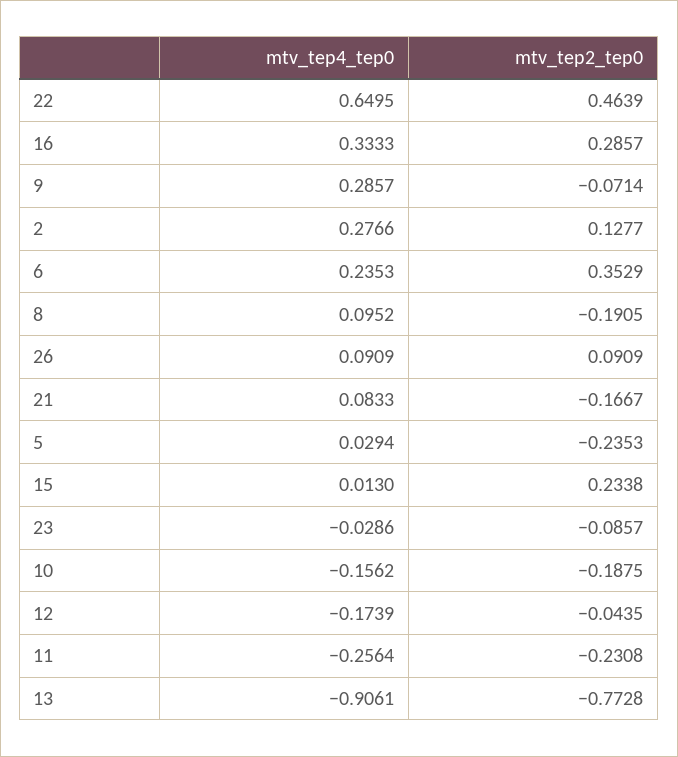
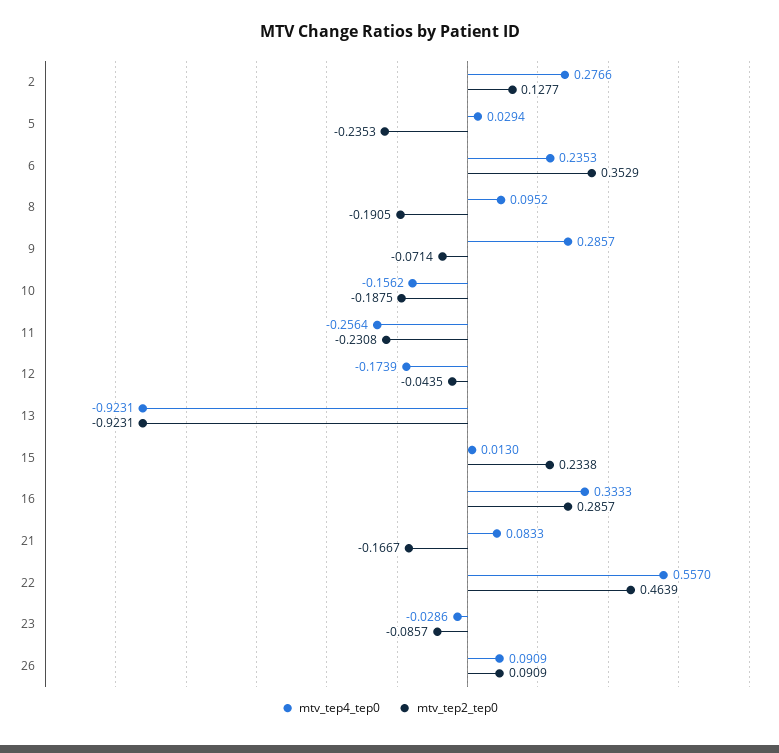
  {
    "mtv_tep4_tep0": {
-     "22": 0.6495,
+     "22": 0.557,
      "16": 0.3333,
      "9": 0.2857,
      "2": 0.2766,
      "6": 0.2353,
      "8": 0.0952,
      "26": 0.0909,
      "21": 0.0833,
      "5": 0.0294,
      "15": 0.013,
      "23": -0.0286,
      "10": -0.1562,
      "12": -0.1739,
      "11": -0.2564,
-     "13": -0.9061
+     "13": -0.9231
    },
    "mtv_tep2_tep0": {
      "22": 0.4639,
      "16": 0.2857,
      "9": -0.0714,
      "2": 0.1277,
      "6": 0.3529,
      "8": -0.1905,
      "26": 0.0909,
      "21": -0.1667,
      "5": -0.2353,
      "15": 0.2338,
      "23": -0.0857,
      "10": -0.1875,
      "12": -0.0435,
      "11": -0.2308,
-     "13": -0.7728
+     "13": -0.9231
    }
  }

